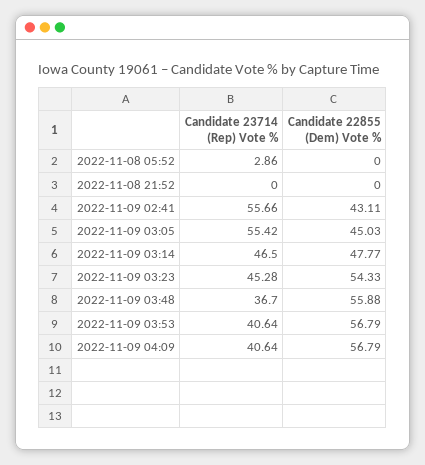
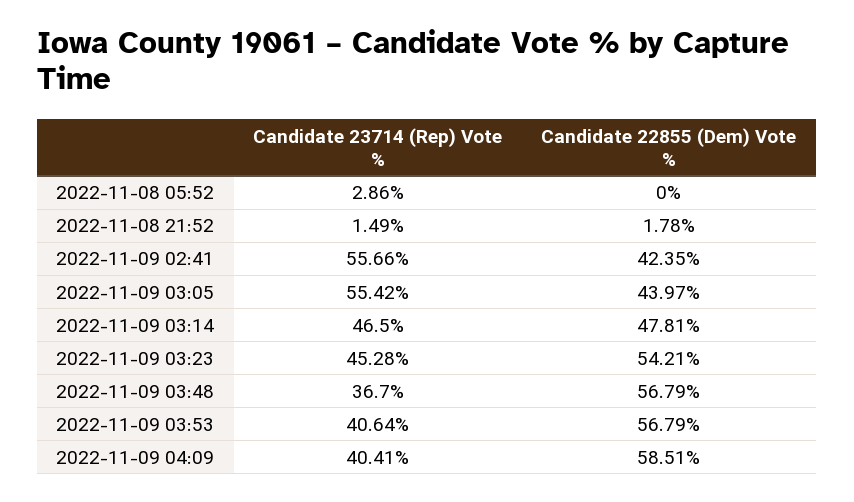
  {
    "Candidate 23714 (Rep) Vote %": {
      "2022-11-08 05:52": 2.86,
-     "2022-11-08 21:52": 0,
+     "2022-11-08 21:52": 1.49,
      "2022-11-09 02:41": 55.66,
      "2022-11-09 03:05": 55.42,
      "2022-11-09 03:14": 46.5,
      "2022-11-09 03:23": 45.28,
      "2022-11-09 03:48": 36.7,
      "2022-11-09 03:53": 40.64,
-     "2022-11-09 04:09": 40.64
+     "2022-11-09 04:09": 40.41
    },
    "Candidate 22855 (Dem) Vote %": {
      "2022-11-08 05:52": 0,
-     "2022-11-08 21:52": 0,
+     "2022-11-08 21:52": 1.78,
-     "2022-11-09 02:41": 43.11,
+     "2022-11-09 02:41": 42.35,
-     "2022-11-09 03:05": 45.03,
+     "2022-11-09 03:05": 43.97,
-     "2022-11-09 03:14": 47.77,
+     "2022-11-09 03:14": 47.81,
-     "2022-11-09 03:23": 54.33,
+     "2022-11-09 03:23": 54.21,
-     "2022-11-09 03:48": 55.88,
+     "2022-11-09 03:48": 56.79,
      "2022-11-09 03:53": 56.79,
-     "2022-11-09 04:09": 56.79
+     "2022-11-09 04:09": 58.51
    }
  }

